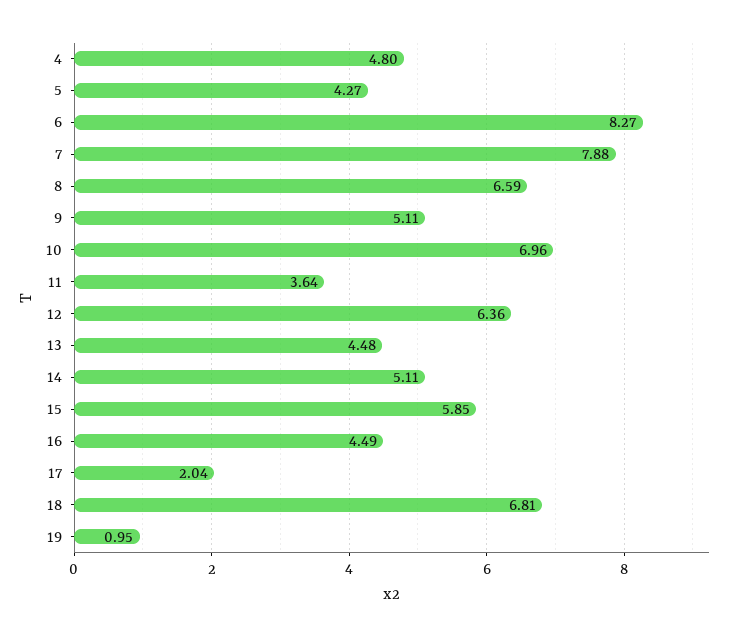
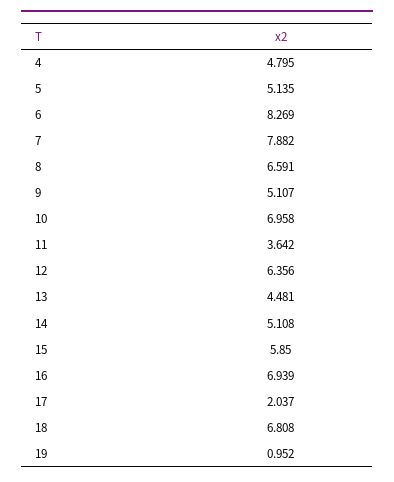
  {
    "4": 4.795,
-   "5": 4.27,
+   "5": 5.135,
    "6": 8.269,
    "7": 7.882,
    "8": 6.591,
    "9": 5.107,
    "10": 6.958,
    "11": 3.642,
    "12": 6.356,
    "13": 4.481,
    "14": 5.108,
    "15": 5.85,
-   "16": 4.49,
+   "16": 6.939,
    "17": 2.037,
    "18": 6.808,
    "19": 0.952
  }

